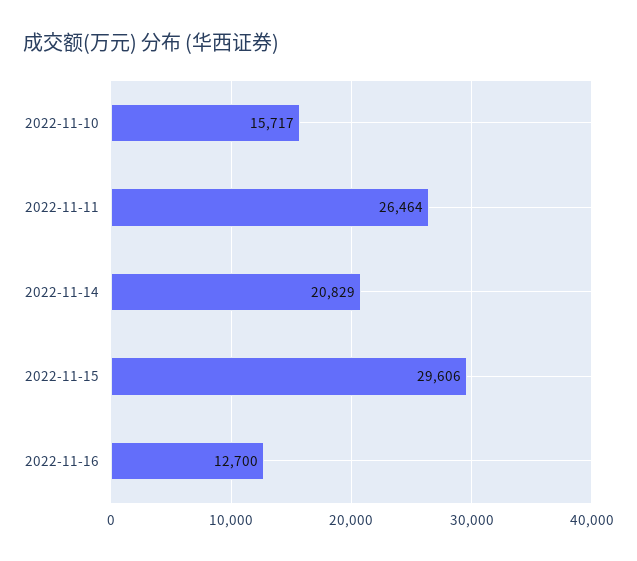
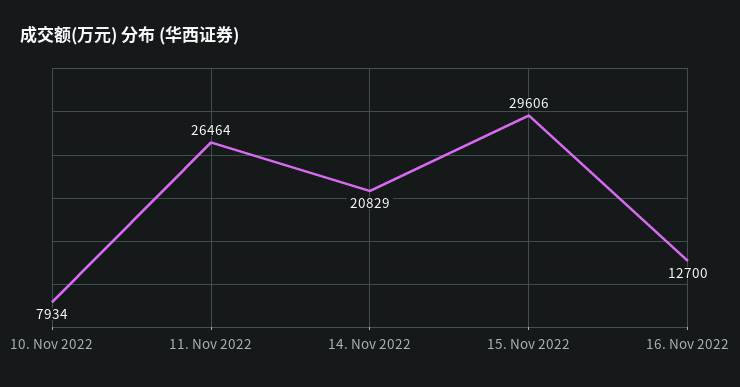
  {
-   "2022-11-10": 15717,
+   "2022-11-10": 7934,
    "2022-11-11": 26464,
    "2022-11-14": 20829,
    "2022-11-15": 29606,
    "2022-11-16": 12700
  }

